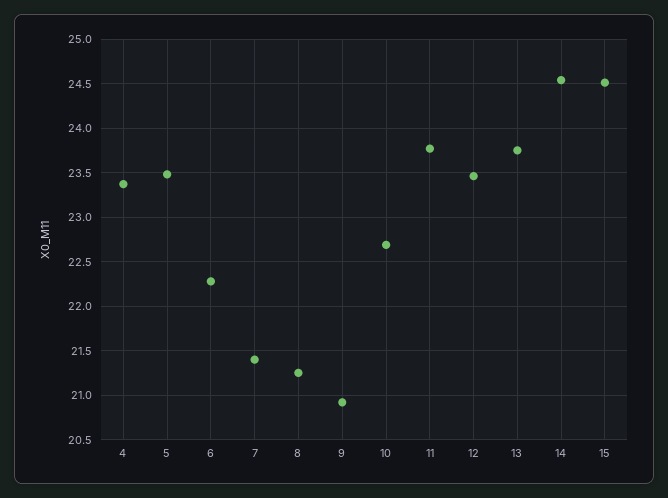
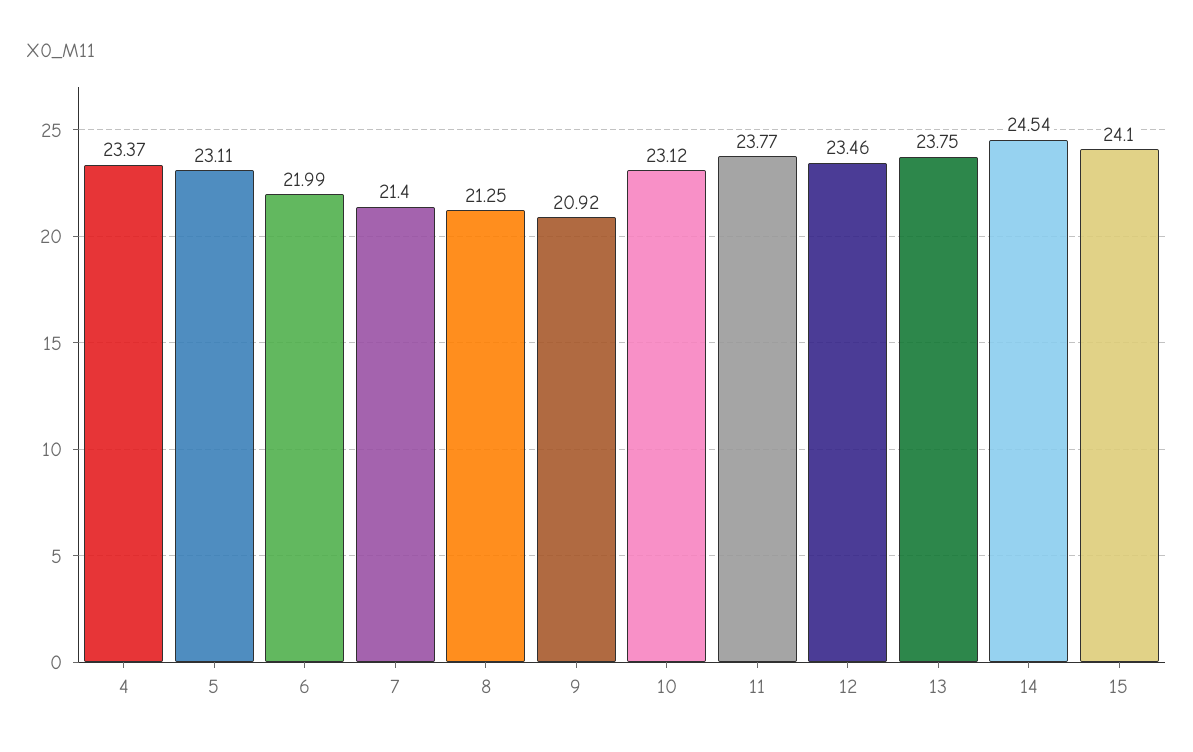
  {
    "4": 23.37,
-   "5": 23.5,
+   "5": 23.11,
-   "6": 22.3,
+   "6": 21.99,
    "7": 21.4,
    "8": 21.25,
    "9": 20.92,
-   "10": 22.7,
+   "10": 23.12,
    "11": 23.77,
    "12": 23.46,
    "13": 23.75,
    "14": 24.54,
-   "15": 24.5
+   "15": 24.1
  }

